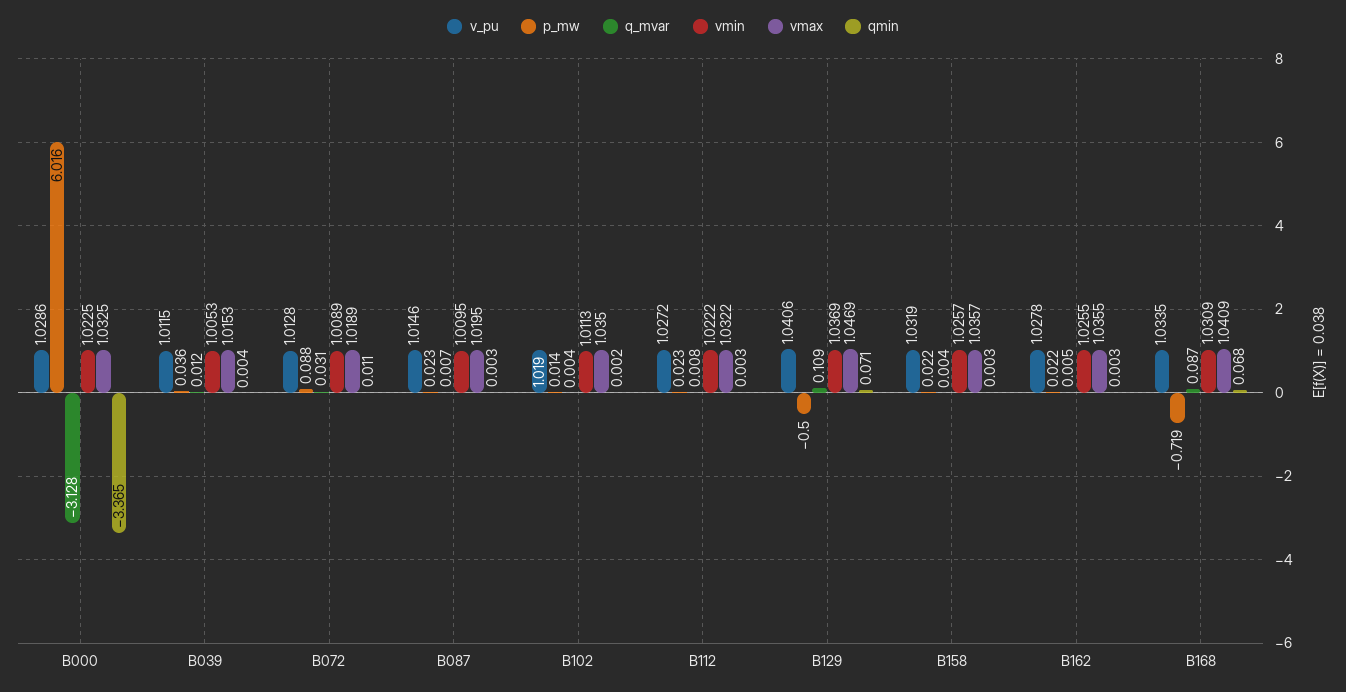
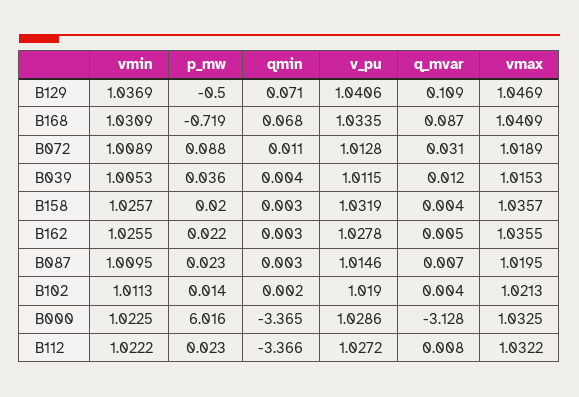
  {
    "v_pu": {
      "B000": 1.0286,
      "B039": 1.0115,
      "B072": 1.0128,
      "B087": 1.0146,
      "B102": 1.019,
      "B112": 1.0272,
      "B129": 1.0406,
      "B158": 1.0319,
      "B162": 1.0278,
      "B168": 1.0335
    },
    "p_mw": {
      "B000": 6.016,
      "B039": 0.036,
      "B072": 0.088,
      "B087": 0.023,
      "B102": 0.014,
      "B112": 0.023,
      "B129": -0.5,
-     "B158": 0.022,
+     "B158": 0.02,
      "B162": 0.022,
      "B168": -0.719
    },
    "q_mvar": {
      "B000": -3.128,
      "B039": 0.012,
      "B072": 0.031,
      "B087": 0.007,
      "B102": 0.004,
      "B112": 0.008,
      "B129": 0.109,
      "B158": 0.004,
      "B162": 0.005,
      "B168": 0.087
    },
    "vmin": {
      "B000": 1.0225,
      "B039": 1.0053,
      "B072": 1.0089,
      "B087": 1.0095,
      "B102": 1.0113,
      "B112": 1.0222,
      "B129": 1.0369,
      "B158": 1.0257,
      "B162": 1.0255,
      "B168": 1.0309
    },
    "vmax": {
      "B000": 1.0325,
      "B039": 1.0153,
      "B072": 1.0189,
      "B087": 1.0195,
-     "B102": 1.035,
+     "B102": 1.0213,
      "B112": 1.0322,
      "B129": 1.0469,
      "B158": 1.0357,
      "B162": 1.0355,
      "B168": 1.0409
    },
    "qmin": {
      "B000": -3.365,
      "B039": 0.004,
      "B072": 0.011,
      "B087": 0.003,
      "B102": 0.002,
-     "B112": 0.003,
+     "B112": -3.366,
      "B129": 0.071,
      "B158": 0.003,
      "B162": 0.003,
      "B168": 0.068
    }
  }

